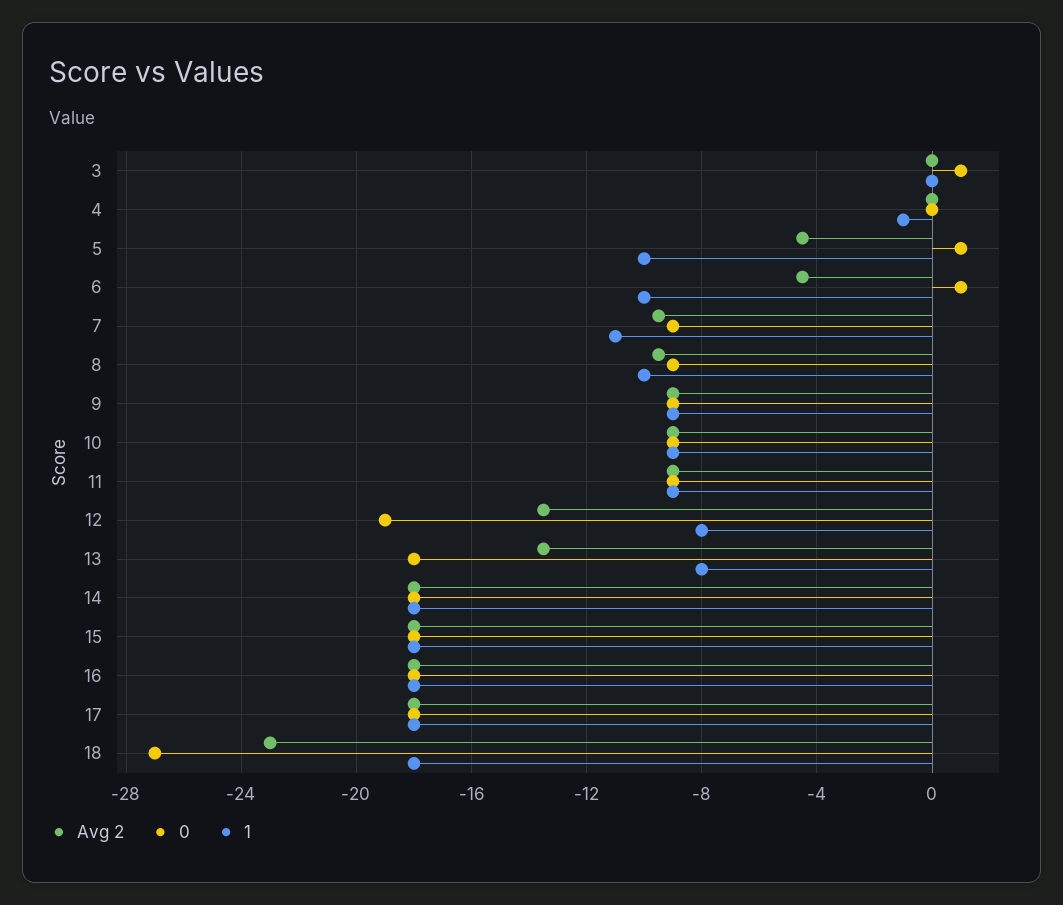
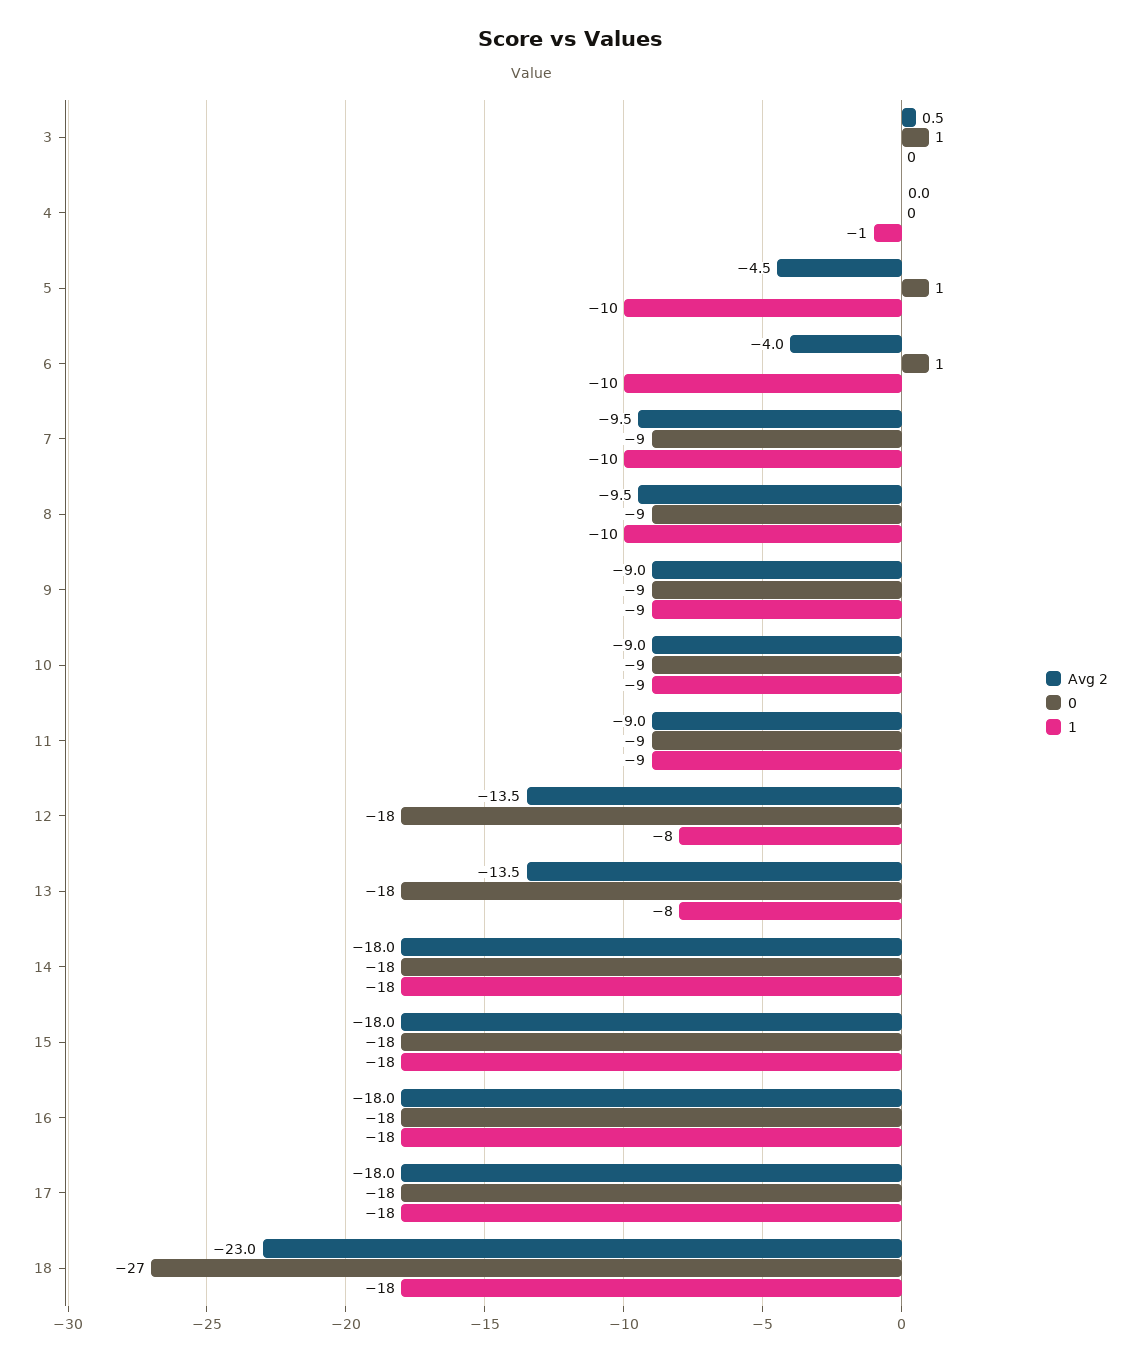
  {
    "Avg 2": {
-     "3": 0,
+     "3": 0.5,
      "4": 0,
      "5": -4.5,
-     "6": -4.5,
+     "6": -4,
      "7": -9.5,
      "8": -9.5,
      "9": -9,
      "10": -9,
      "11": -9,
      "12": -13.5,
      "13": -13.5,
      "14": -18,
      "15": -18,
      "16": -18,
      "17": -18,
      "18": -23
    },
    "0": {
      "3": 1,
      "4": 0,
      "5": 1,
      "6": 1,
      "7": -9,
      "8": -9,
      "9": -9,
      "10": -9,
      "11": -9,
-     "12": -19,
+     "12": -18,
      "13": -18,
      "14": -18,
      "15": -18,
      "16": -18,
      "17": -18,
      "18": -27
    },
    "1": {
      "3": 0,
      "4": -1,
      "5": -10,
      "6": -10,
-     "7": -11,
+     "7": -10,
      "8": -10,
      "9": -9,
      "10": -9,
      "11": -9,
      "12": -8,
      "13": -8,
      "14": -18,
      "15": -18,
      "16": -18,
      "17": -18,
      "18": -18
    }
  }

